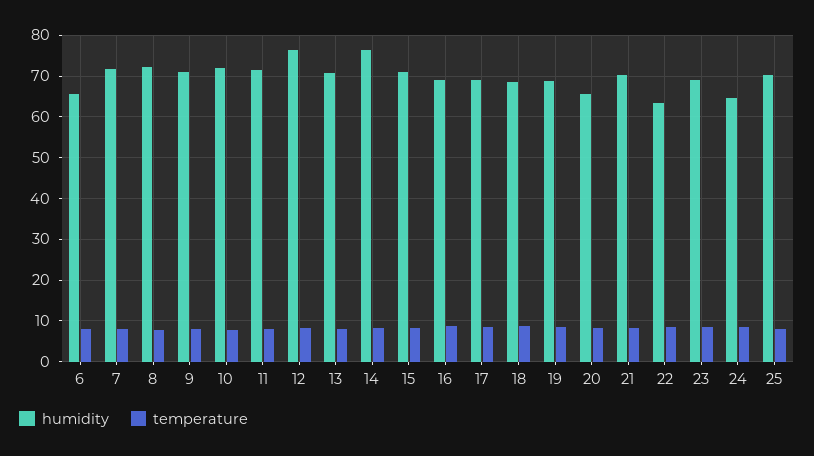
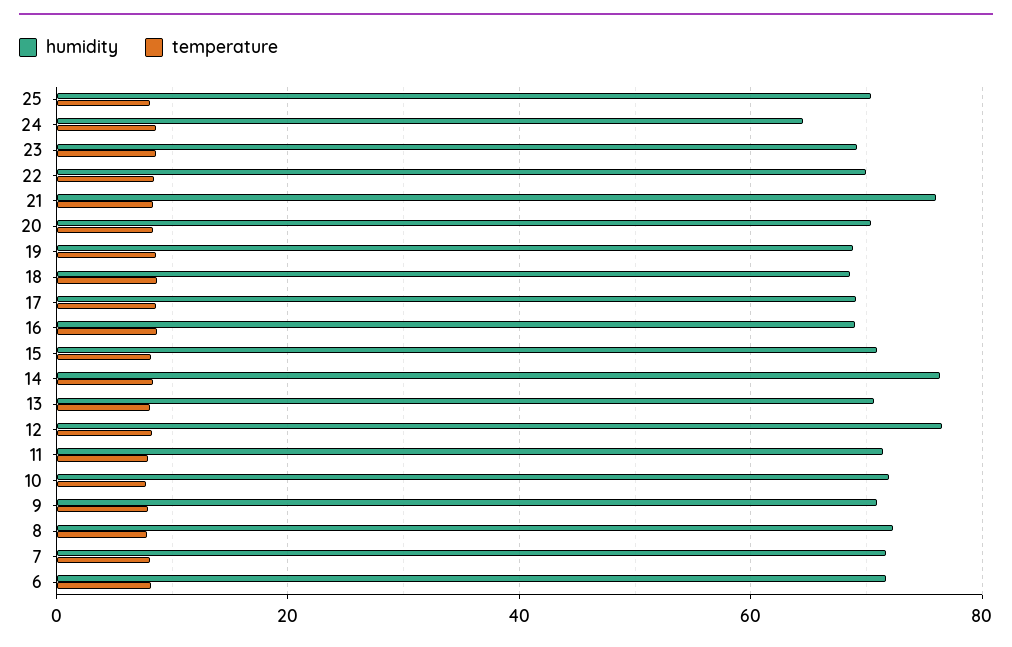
  {
    "humidity": {
-     "6": 66,
+     "6": 72,
      "7": 72,
      "8": 72,
      "9": 70,
      "10": 72,
      "11": 72,
      "12": 76,
      "13": 70,
      "14": 76,
      "15": 70,
      "16": 68,
      "17": 70,
      "18": 68,
      "19": 68,
-     "20": 66,
+     "20": 70,
-     "21": 70,
+     "21": 76,
-     "22": 64,
+     "22": 70,
      "23": 70,
      "24": 64,
      "25": 70
    },
    "temperature": {
      "6": 8,
      "7": 8,
      "8": 8,
      "9": 8,
      "10": 8,
      "11": 8,
      "12": 8,
      "13": 8,
      "14": 8,
      "15": 8,
      "16": 8,
      "17": 8,
      "18": 8,
      "19": 8,
      "20": 8,
      "21": 8,
      "22": 8,
      "23": 8,
      "24": 8,
      "25": 8
    }
  }

